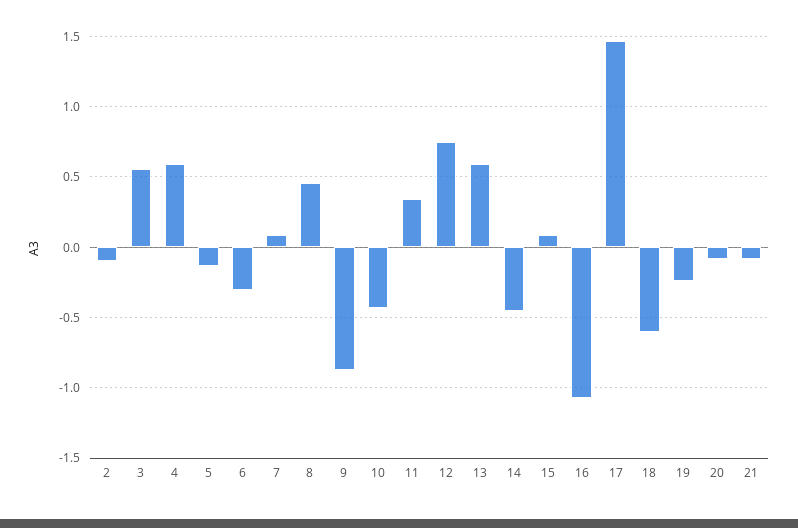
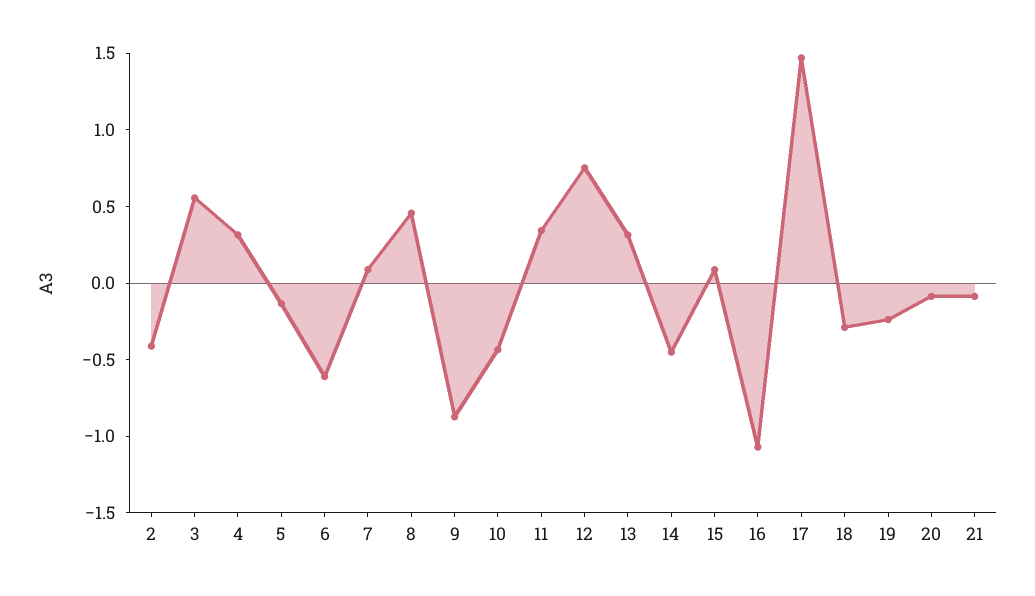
  {
-   "2": -0.1,
+   "2": -0.4,
    "3": 0.55,
-   "4": 0.6,
+   "4": 0.3,
    "5": -0.15,
-   "6": -0.3,
+   "6": -0.6,
    "7": 0.1,
    "8": 0.45,
    "9": -0.85,
    "10": -0.45,
    "11": 0.35,
    "12": 0.75,
-   "13": 0.6,
+   "13": 0.3,
    "14": -0.45,
    "15": 0.1,
    "16": -1.05,
    "17": 1.45,
-   "18": -0.6,
+   "18": -0.3,
    "19": -0.25,
    "20": -0.1,
    "21": -0.1
  }

